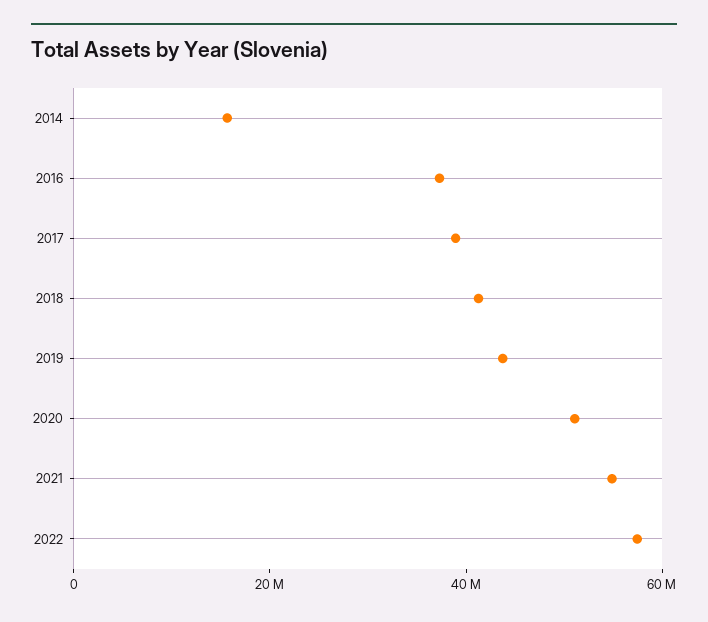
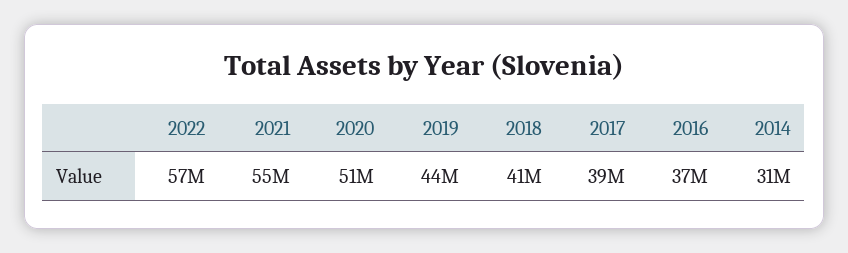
  {
-   "2014": 15000000,
+   "2014": 31000000,
    "2016": 37000000,
    "2017": 39000000,
    "2018": 41000000,
    "2019": 44000000,
    "2020": 51000000,
    "2021": 55000000,
    "2022": 57000000
  }

